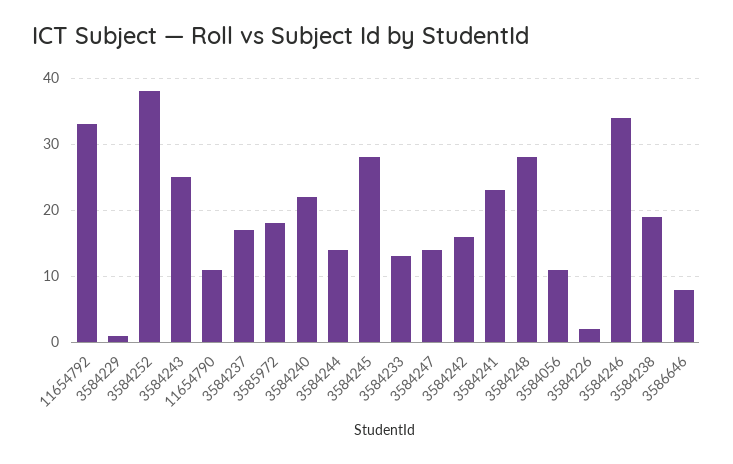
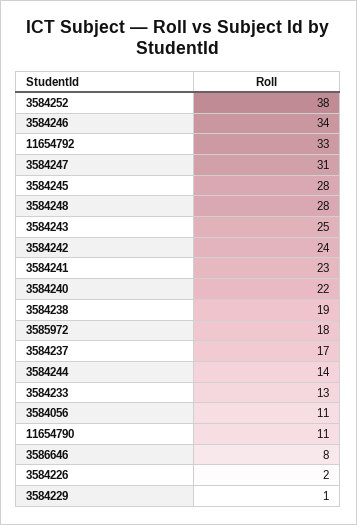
  {
    "11654792": 33,
    "3584229": 1,
    "3584252": 38,
    "3584243": 25,
    "11654790": 11,
    "3584237": 17,
    "3585972": 18,
    "3584240": 22,
    "3584244": 14,
    "3584245": 28,
    "3584233": 13,
-   "3584247": 14,
+   "3584247": 31,
-   "3584242": 16,
+   "3584242": 24,
    "3584241": 23,
    "3584248": 28,
    "3584056": 11,
    "3584226": 2,
    "3584246": 34,
    "3584238": 19,
    "3586646": 8
  }

